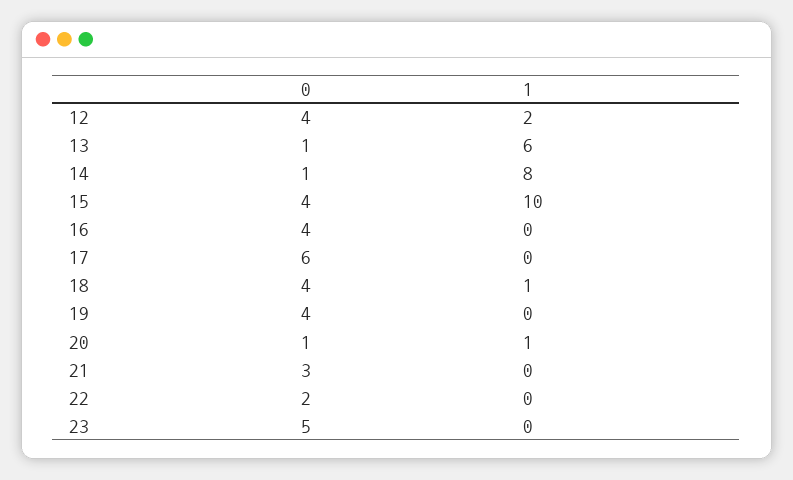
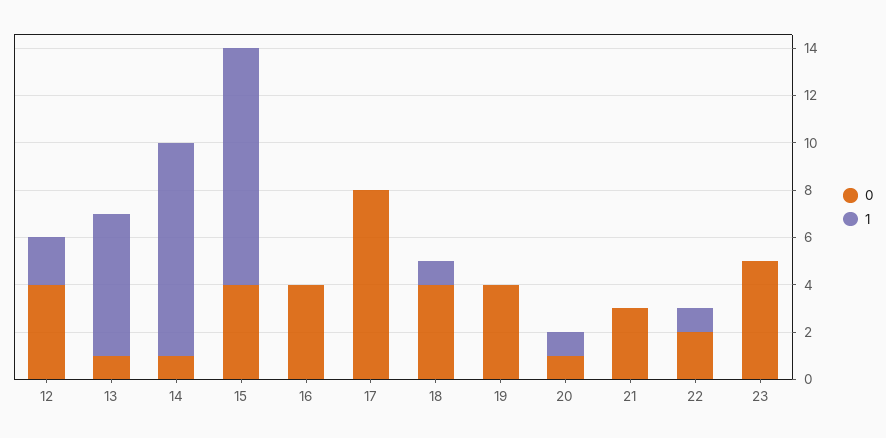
  {
    "0": {
      "12": 4,
      "13": 1,
      "14": 1,
      "15": 4,
      "16": 4,
-     "17": 6,
+     "17": 8,
      "18": 4,
      "19": 4,
      "20": 1,
      "21": 3,
      "22": 2,
      "23": 5
    },
    "1": {
      "12": 2,
      "13": 6,
-     "14": 8,
+     "14": 9,
      "15": 10,
      "16": 0,
      "17": 0,
      "18": 1,
      "19": 0,
      "20": 1,
      "21": 0,
-     "22": 0,
+     "22": 1,
      "23": 0
    }
  }

